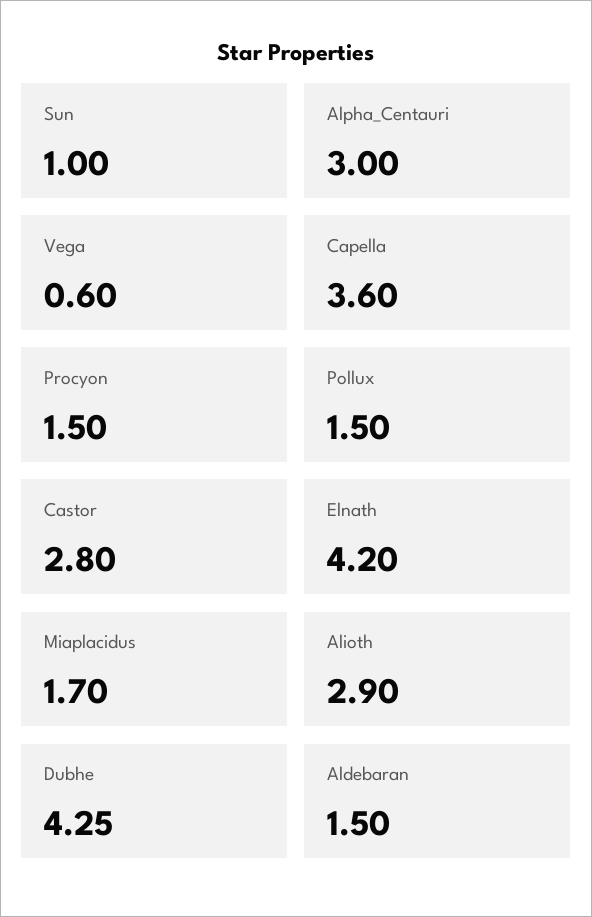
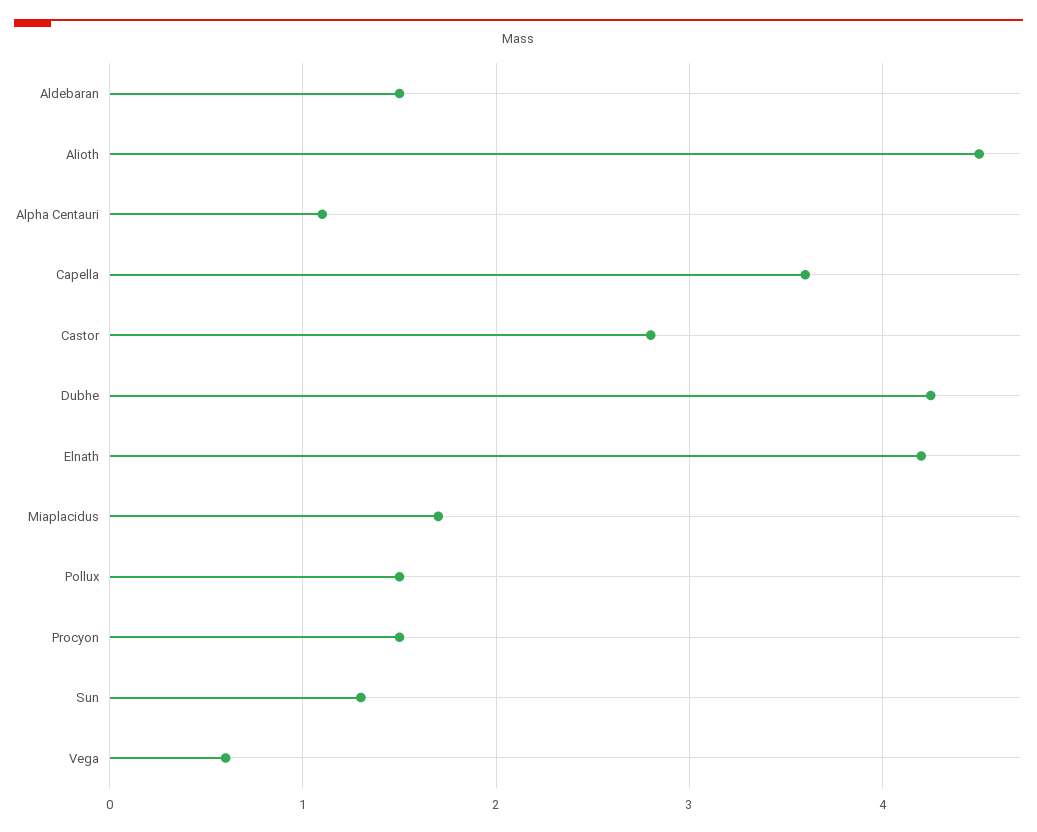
  {
-   "Sun": 1,
+   "Sun": 1.3,
-   "Alpha_Centauri": 3,
+   "Alpha_Centauri": 1.1,
    "Vega": 0.6,
    "Capella": 3.6,
    "Procyon": 1.5,
    "Pollux": 1.5,
    "Castor": 2.8,
    "Elnath": 4.2,
    "Miaplacidus": 1.7,
-   "Alioth": 2.9,
+   "Alioth": 4.5,
    "Dubhe": 4.25,
    "Aldebaran": 1.5
  }

